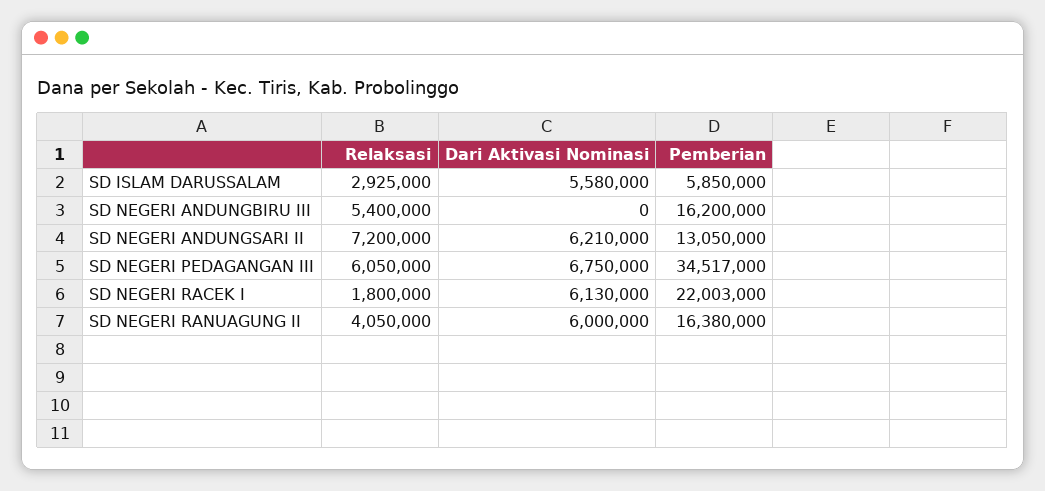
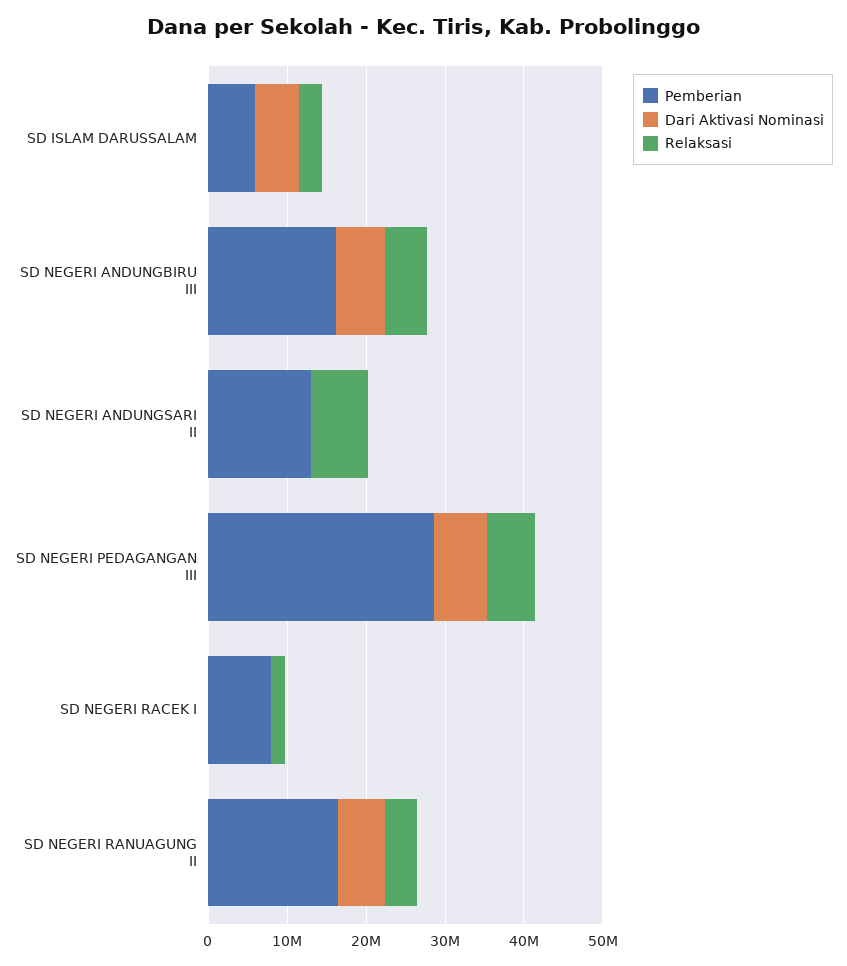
  {
    "Relaksasi": {
      "SD ISLAM DARUSSALAM": 2925000,
      "SD NEGERI ANDUNGBIRU III": 5400000,
      "SD NEGERI ANDUNGSARI II": 7200000,
      "SD NEGERI PEDAGANGAN III": 6050000,
      "SD NEGERI RACEK I": 1800000,
      "SD NEGERI RANUAGUNG II": 4050000
    },
    "Dari Aktivasi Nominasi": {
      "SD ISLAM DARUSSALAM": 5580000,
-     "SD NEGERI ANDUNGBIRU III": 0,
+     "SD NEGERI ANDUNGBIRU III": 6000000,
-     "SD NEGERI ANDUNGSARI II": 6210000,
+     "SD NEGERI ANDUNGSARI II": 0,
      "SD NEGERI PEDAGANGAN III": 6750000,
-     "SD NEGERI RACEK I": 6130000,
+     "SD NEGERI RACEK I": 0,
      "SD NEGERI RANUAGUNG II": 6000000
    },
    "Pemberian": {
      "SD ISLAM DARUSSALAM": 5850000,
      "SD NEGERI ANDUNGBIRU III": 16200000,
      "SD NEGERI ANDUNGSARI II": 13050000,
-     "SD NEGERI PEDAGANGAN III": 34517000,
+     "SD NEGERI PEDAGANGAN III": 28000000,
-     "SD NEGERI RACEK I": 22003000,
+     "SD NEGERI RACEK I": 8000000,
      "SD NEGERI RANUAGUNG II": 16380000
    }
  }

